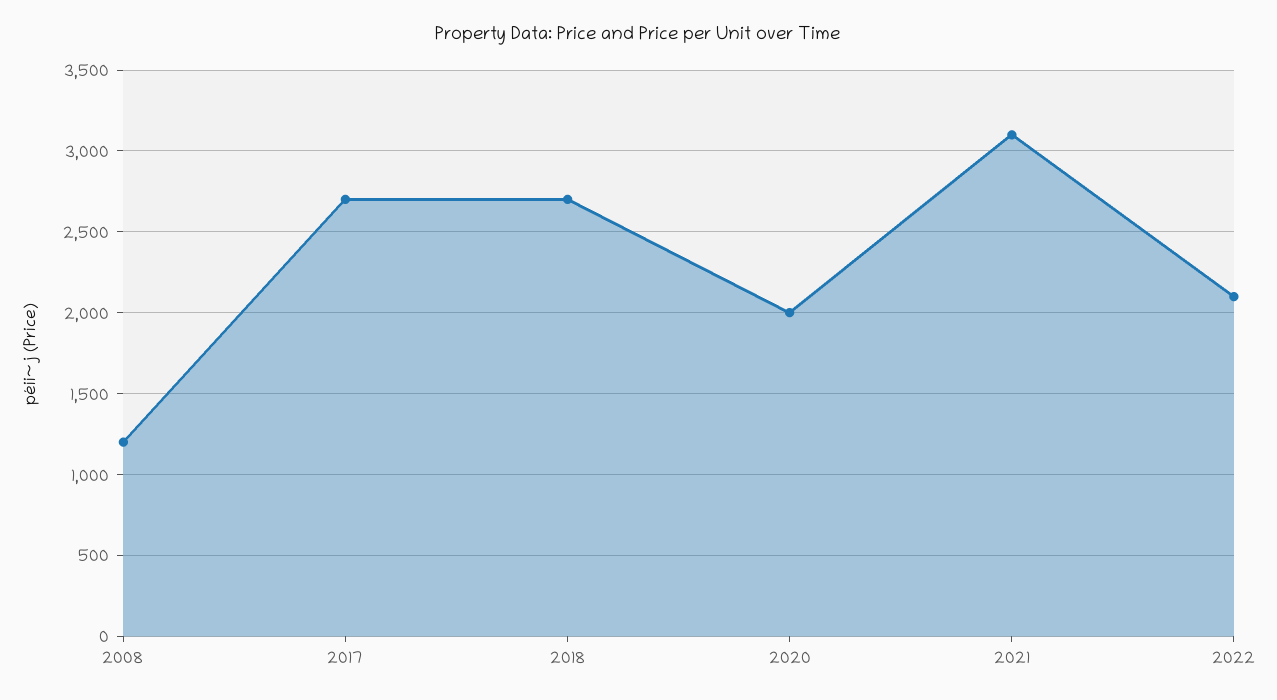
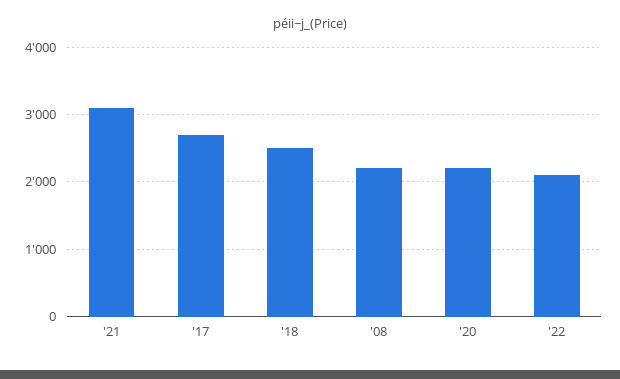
  {
-   "2008": 1200,
+   "2008": 2200,
    "2017": 2700,
-   "2018": 2700,
+   "2018": 2500,
-   "2020": 2000,
+   "2020": 2200,
    "2021": 3100,
    "2022": 2100
  }

